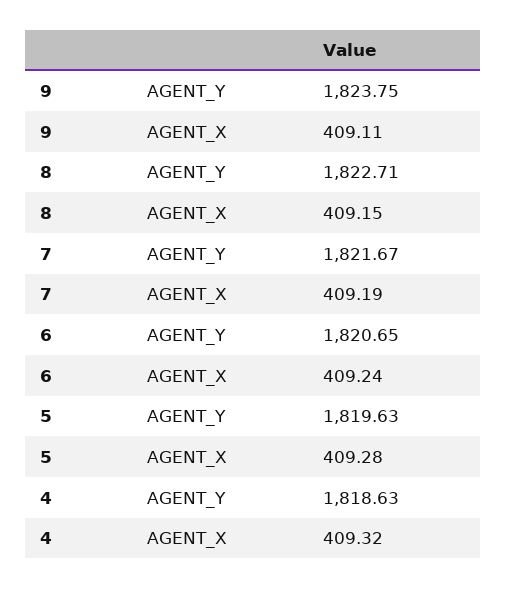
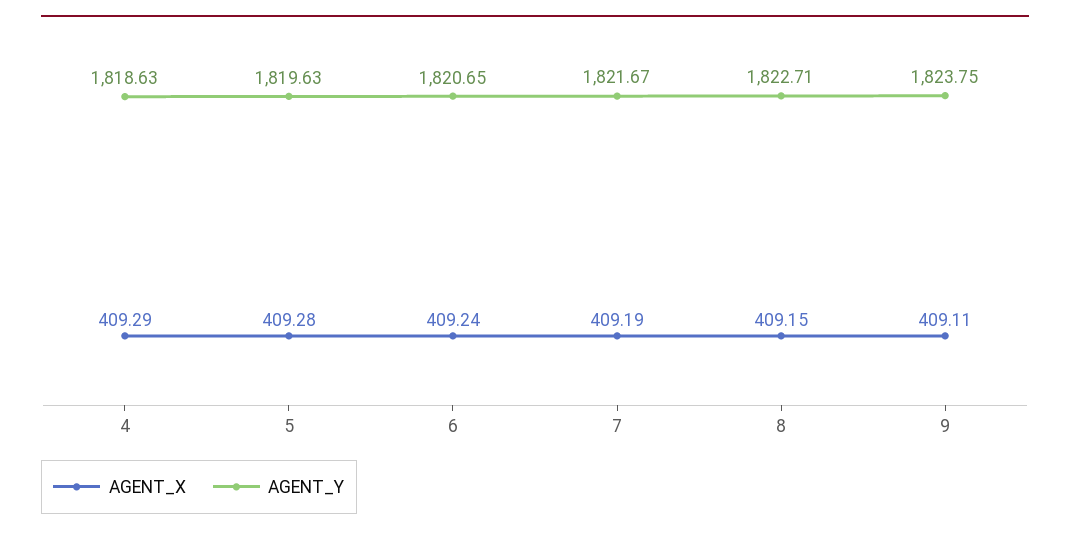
  {
    "AGENT_Y": {
      "9": 1823.75,
      "8": 1822.71,
      "7": 1821.67,
      "6": 1820.65,
      "5": 1819.63,
      "4": 1818.63
    },
    "AGENT_X": {
      "9": 409.11,
      "8": 409.15,
      "7": 409.19,
      "6": 409.24,
      "5": 409.28,
-     "4": 409.32
+     "4": 409.29
    }
  }

